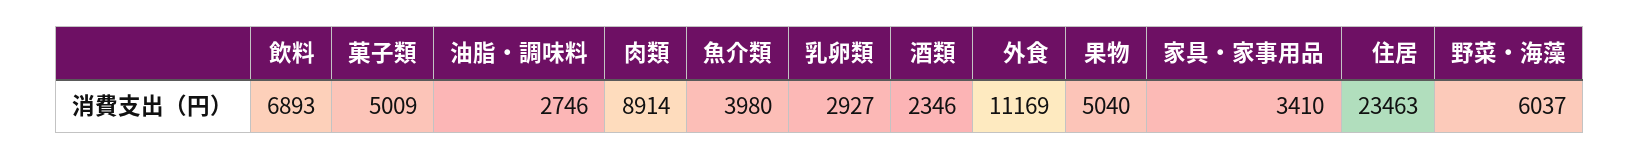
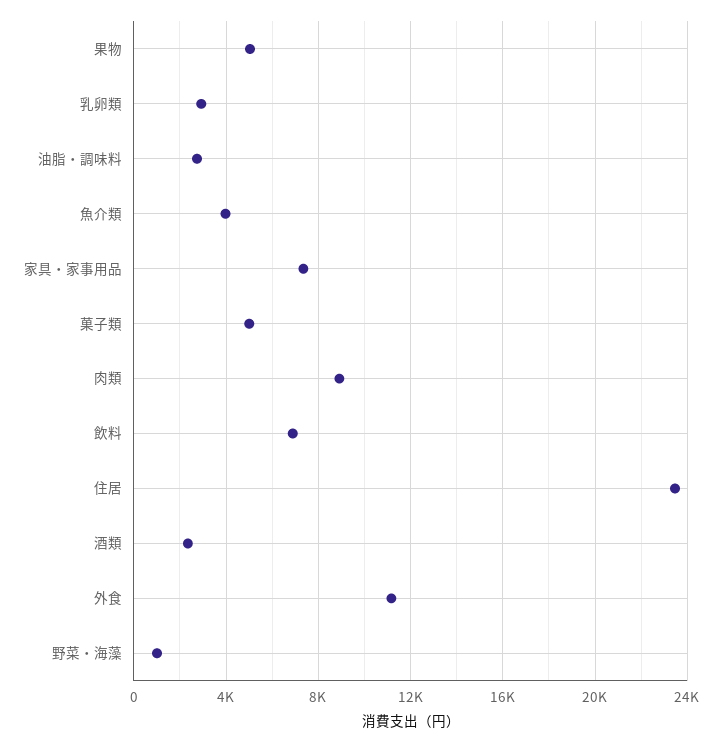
  {
    "飲料": 6893,
    "菓子類": 5009,
    "油脂・調味料": 2746,
    "肉類": 8914,
    "魚介類": 3980,
    "乳卵類": 2927,
    "酒類": 2346,
    "外食": 11169,
    "果物": 5040,
-   "家具・家事用品": 3410,
+   "家具・家事用品": 7500,
    "住居": 23463,
-   "野菜・海藻": 6037
+   "野菜・海藻": 1000
  }

